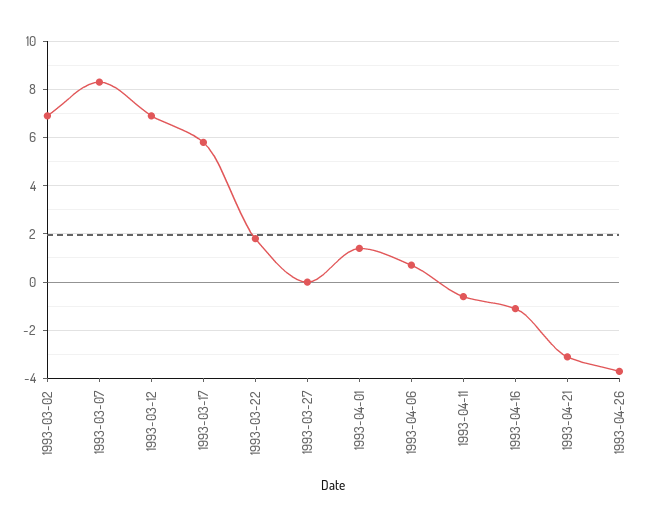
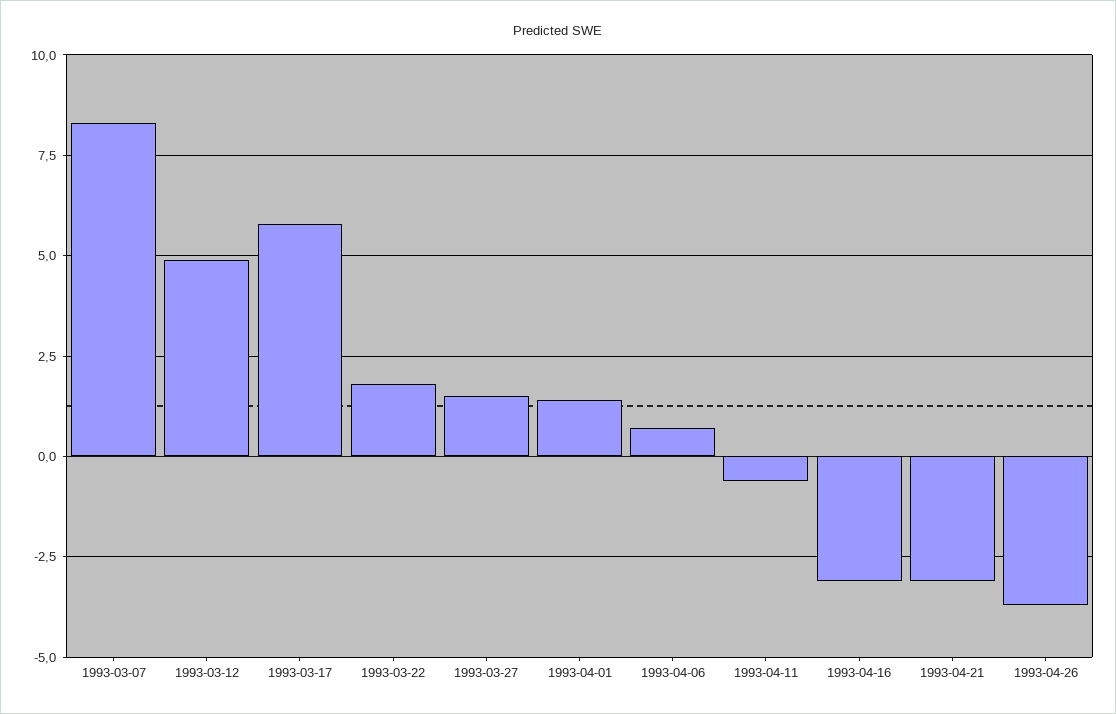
  {
-   "1993-03-02": 7,
    "1993-03-07": 8.5,
-   "1993-03-12": 7,
+   "1993-03-12": 5,
    "1993-03-17": 6,
    "1993-03-22": 2,
-   "1993-03-27": 0,
+   "1993-03-27": 1.5,
    "1993-04-01": 1.5,
    "1993-04-06": 0.5,
    "1993-04-11": -0.5,
-   "1993-04-16": -1,
+   "1993-04-16": -3,
    "1993-04-21": -3,
    "1993-04-26": -3.5
  }

